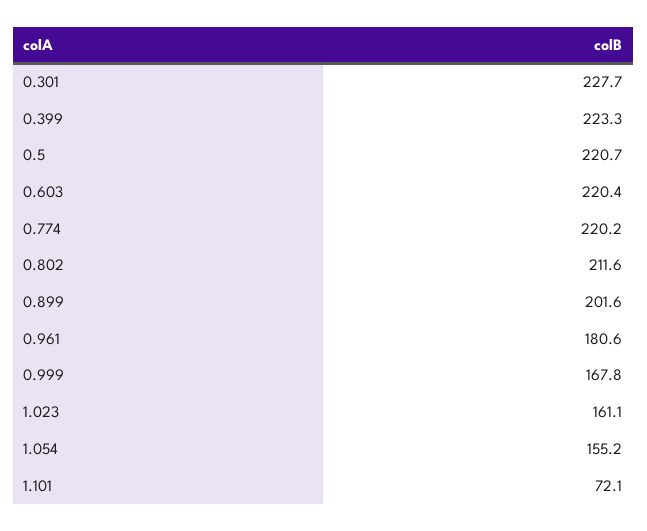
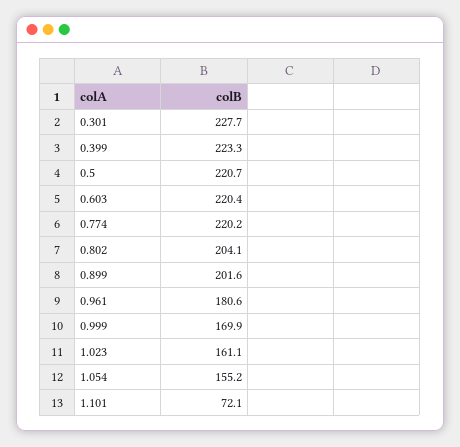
  {
    "0.301": 227.7,
    "0.399": 223.3,
    "0.5": 220.7,
    "0.603": 220.4,
    "0.774": 220.2,
-   "0.802": 211.6,
+   "0.802": 204.1,
    "0.899": 201.6,
    "0.961": 180.6,
-   "0.999": 167.8,
+   "0.999": 169.9,
    "1.023": 161.1,
    "1.054": 155.2,
    "1.101": 72.1
  }

